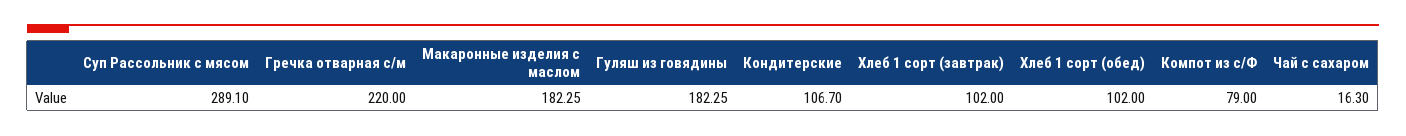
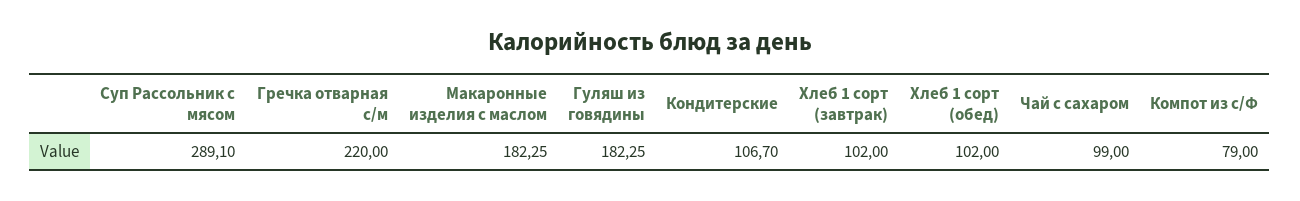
  {
    "Суп Рассольник с мясом": 289.1,
    "Гречка отварная с/м": 220,
    "Макаронные изделия с маслом": 182.25,
    "Гуляш из говядины": 182.25,
    "Кондитерские": 106.7,
    "Хлеб 1 сорт (завтрак)": 102,
    "Хлеб 1 сорт (обед)": 102,
    "Компот из с/Ф": 79,
-   "Чай с сахаром": 16.3
+   "Чай с сахаром": 99
  }

